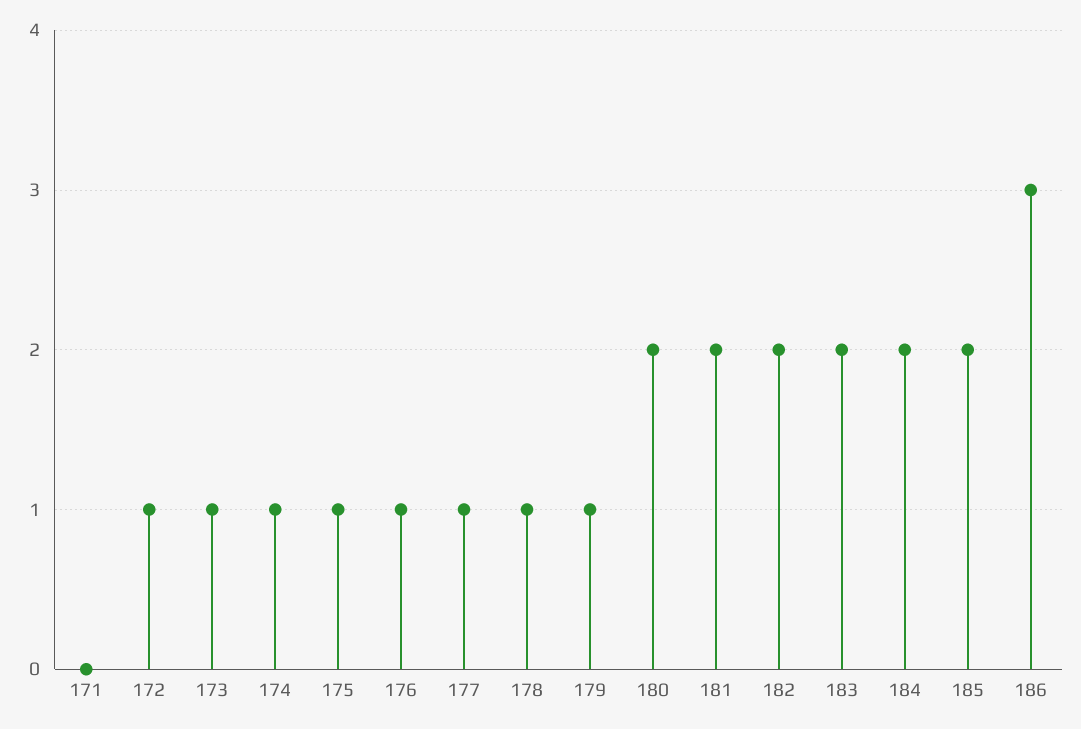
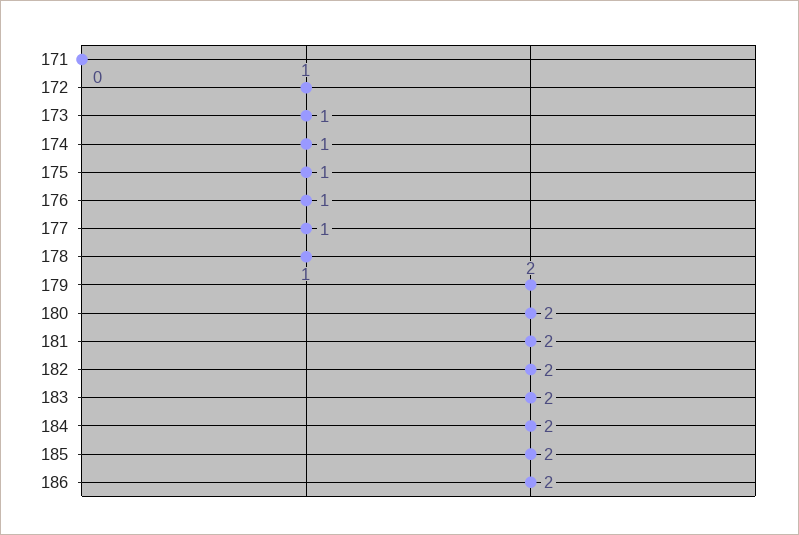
  {
    "171": 0,
    "172": 1,
    "173": 1,
    "174": 1,
    "175": 1,
    "176": 1,
    "177": 1,
    "178": 1,
-   "179": 1,
+   "179": 2,
    "180": 2,
    "181": 2,
    "182": 2,
    "183": 2,
    "184": 2,
    "185": 2,
-   "186": 3
+   "186": 2
  }

